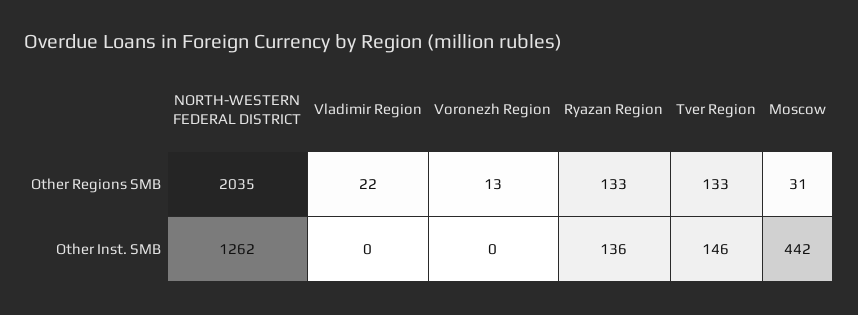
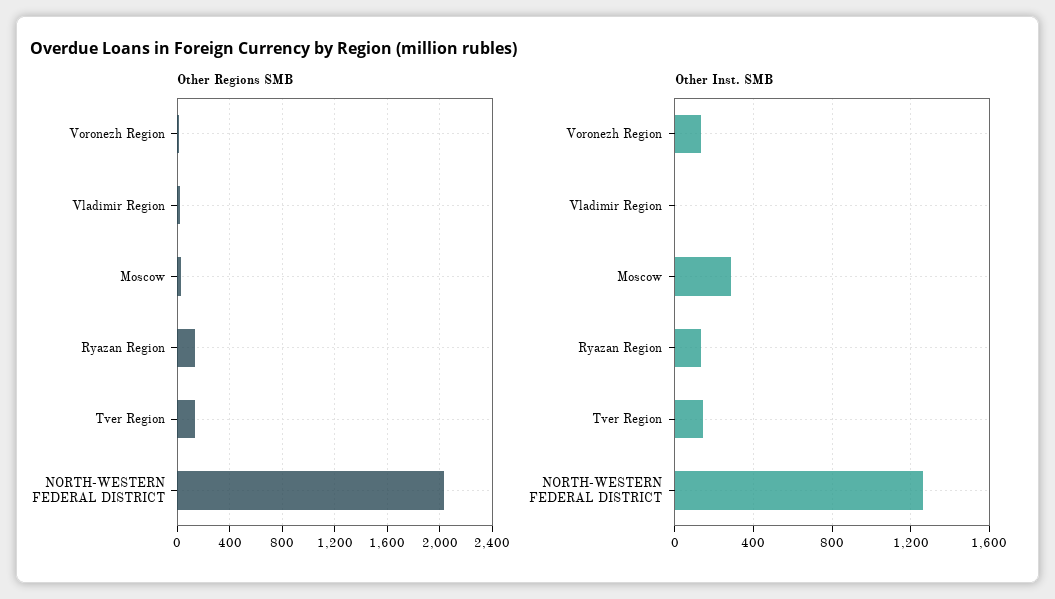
  {
    "Other Regions SMB": {
      "NORTH-WESTERN FEDERAL DISTRICT": 2035,
      "Vladimir Region": 22,
      "Voronezh Region": 13,
      "Ryazan Region": 133,
      "Tver Region": 133,
      "Moscow": 31
    },
    "Other Inst. SMB": {
      "NORTH-WESTERN FEDERAL DISTRICT": 1262,
      "Vladimir Region": 0,
-     "Voronezh Region": 0,
+     "Voronezh Region": 150,
      "Ryazan Region": 136,
      "Tver Region": 146,
-     "Moscow": 442
+     "Moscow": 300
    }
  }

